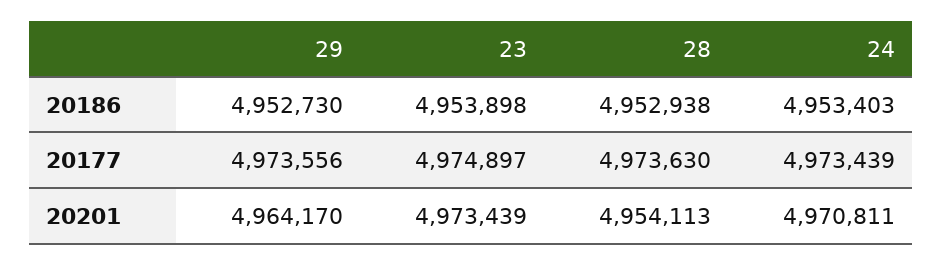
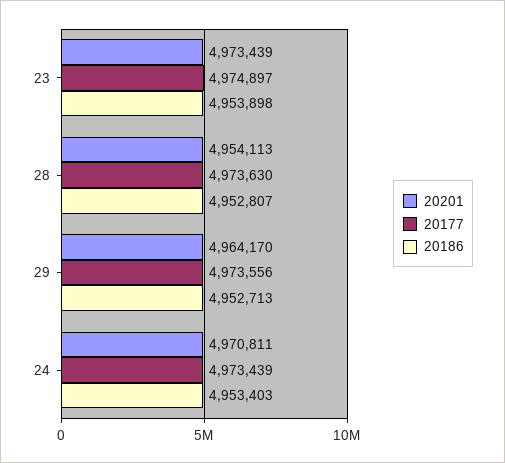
  {
    "20186": {
-     "29": 4952730,
+     "29": 4952713,
      "23": 4953898,
-     "28": 4952938,
+     "28": 4952807,
      "24": 4953403
    },
    "20177": {
      "29": 4973556,
      "23": 4974897,
      "28": 4973630,
      "24": 4973439
    },
    "20201": {
      "29": 4964170,
      "23": 4973439,
      "28": 4954113,
      "24": 4970811
    }
  }

